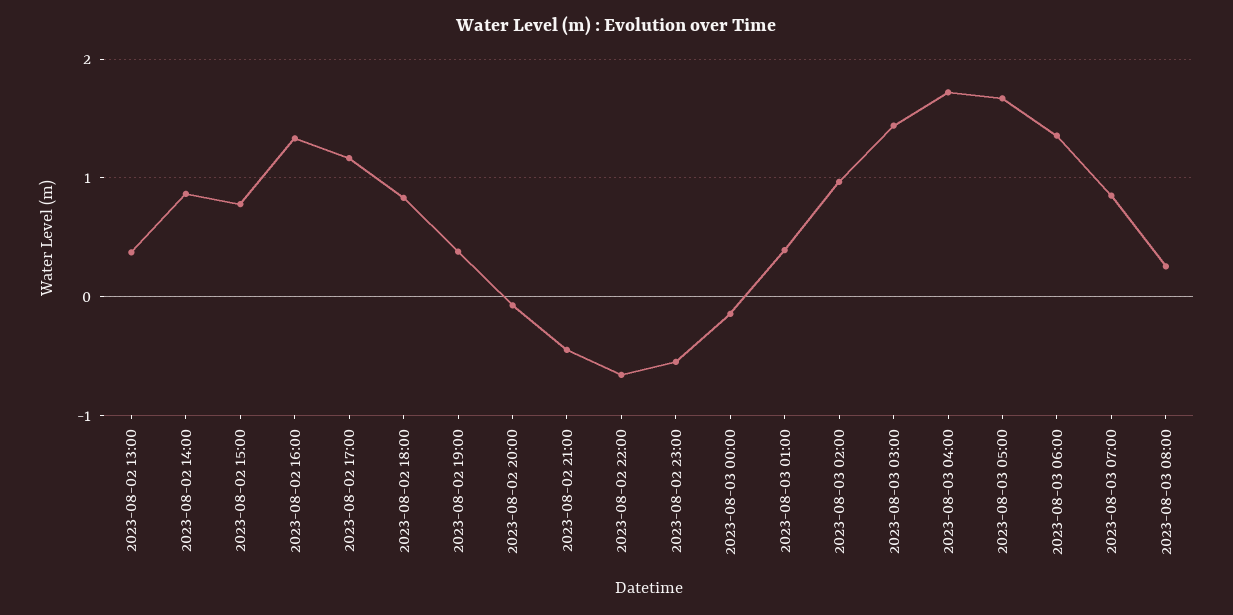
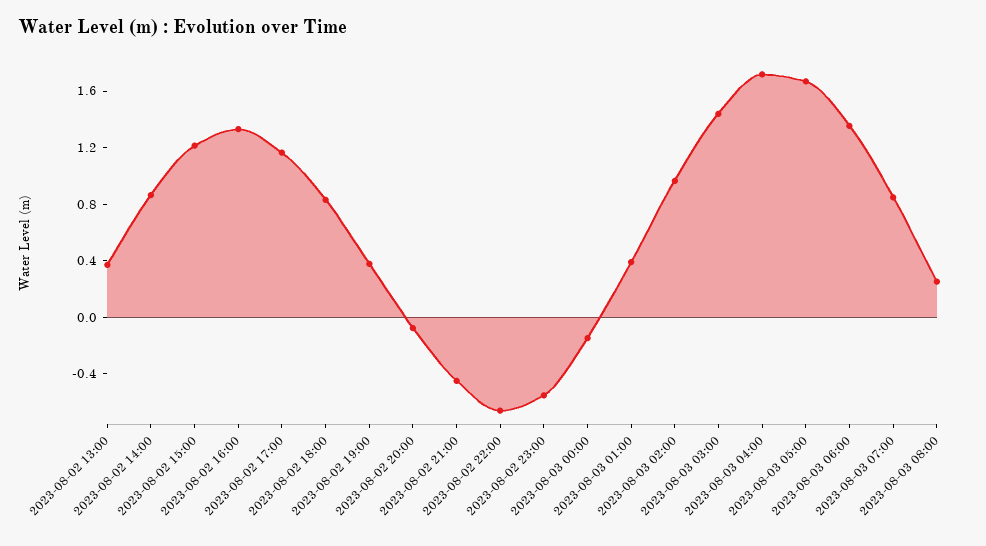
  {
    "2023-08-02 13:00": 0.4,
    "2023-08-02 14:00": 0.9,
-   "2023-08-02 15:00": 0.8,
+   "2023-08-02 15:00": 1.2,
    "2023-08-02 16:00": 1.3,
    "2023-08-02 17:00": 1.2,
    "2023-08-02 18:00": 0.8,
    "2023-08-02 19:00": 0.4,
    "2023-08-02 20:00": -0.1,
    "2023-08-02 21:00": -0.4,
    "2023-08-02 22:00": -0.7,
    "2023-08-02 23:00": -0.6,
    "2023-08-03 00:00": -0.1,
    "2023-08-03 01:00": 0.4,
    "2023-08-03 02:00": 1,
    "2023-08-03 03:00": 1.4,
    "2023-08-03 04:00": 1.7,
    "2023-08-03 05:00": 1.7,
    "2023-08-03 06:00": 1.4,
    "2023-08-03 07:00": 0.8,
    "2023-08-03 08:00": 0.3
  }

